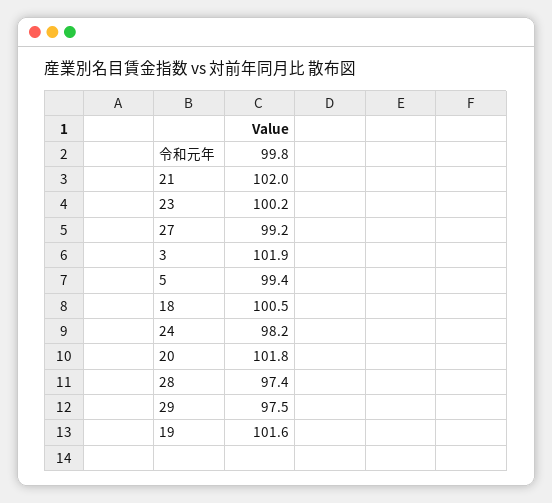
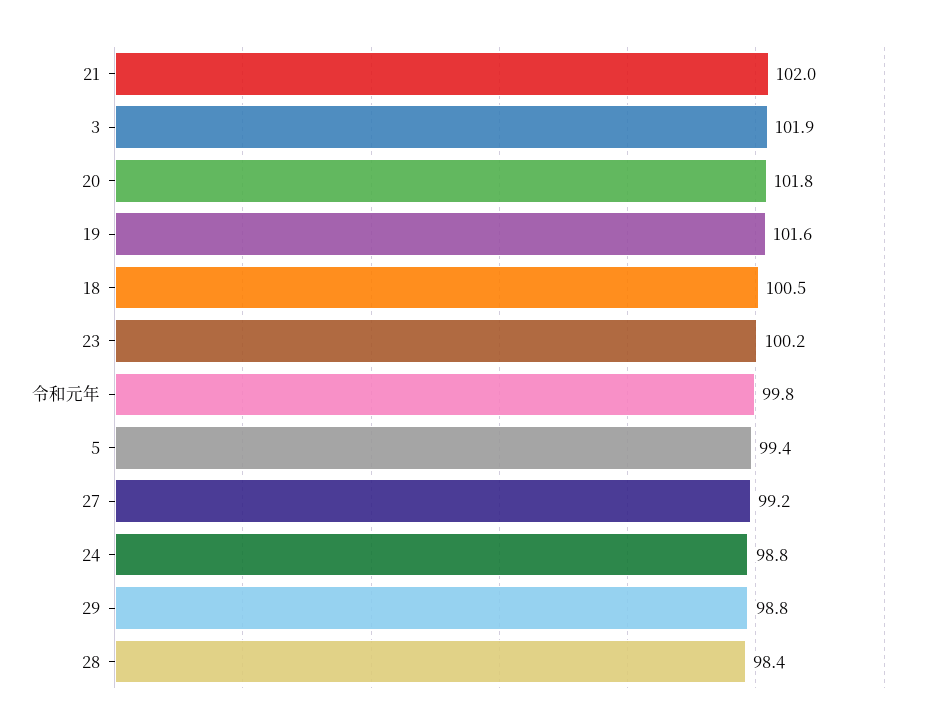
  {
    "令和元年": 99.8,
    "21": 102,
    "23": 100.2,
    "27": 99.2,
    "3": 101.9,
    "5": 99.4,
    "18": 100.5,
-   "24": 98.2,
+   "24": 98.8,
    "20": 101.8,
-   "28": 97.4,
+   "28": 98.4,
-   "29": 97.5,
+   "29": 98.8,
    "19": 101.6
  }

